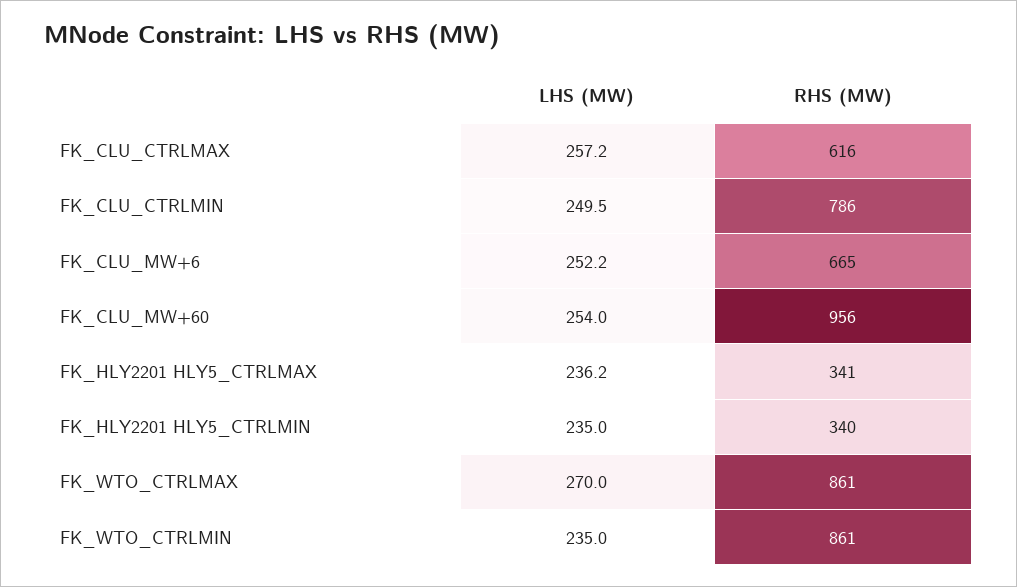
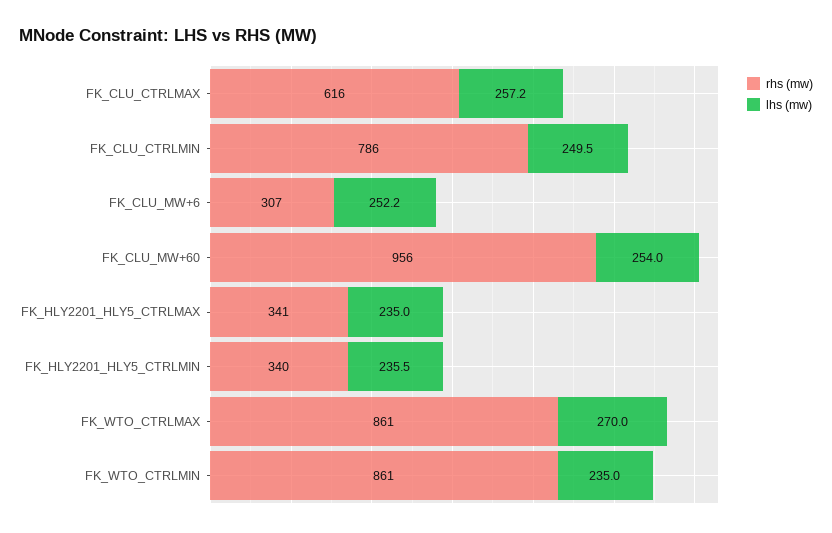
  {
    "LHS (MW)": {
      "FK_CLU_CTRLMAX": 257.2,
      "FK_CLU_CTRLMIN": 249.5,
      "FK_CLU_MW+6": 252.2,
      "FK_CLU_MW+60": 254,
-     "FK_HLY2201 HLY5_CTRLMAX": 236.2,
+     "FK_HLY2201 HLY5_CTRLMAX": 235,
-     "FK_HLY2201 HLY5_CTRLMIN": 235,
+     "FK_HLY2201 HLY5_CTRLMIN": 235.5,
      "FK_WTO_CTRLMAX": 270,
      "FK_WTO_CTRLMIN": 235
    },
    "RHS (MW)": {
      "FK_CLU_CTRLMAX": 616,
      "FK_CLU_CTRLMIN": 786,
-     "FK_CLU_MW+6": 665,
+     "FK_CLU_MW+6": 307,
      "FK_CLU_MW+60": 956,
      "FK_HLY2201 HLY5_CTRLMAX": 341,
      "FK_HLY2201 HLY5_CTRLMIN": 340,
      "FK_WTO_CTRLMAX": 861,
      "FK_WTO_CTRLMIN": 861
    }
  }

